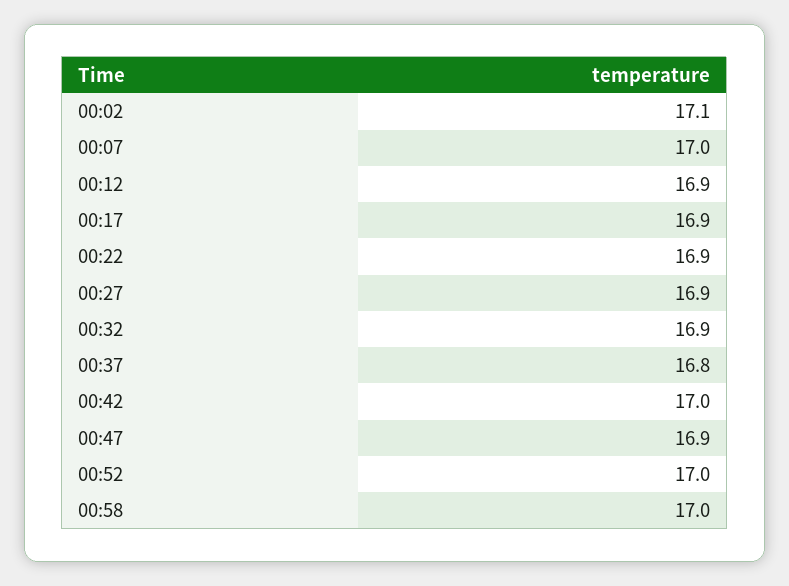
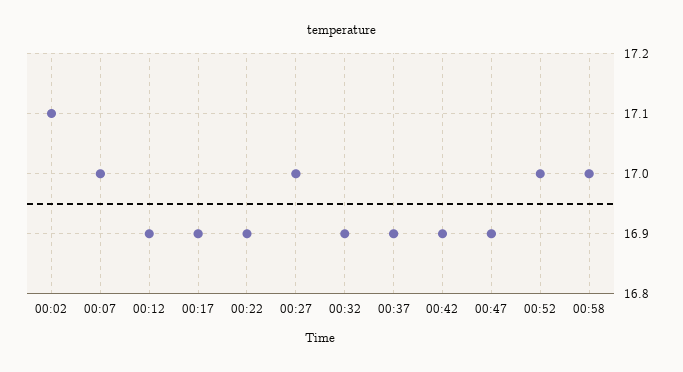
  {
    "00:02": 17.1,
    "00:07": 17,
    "00:12": 16.9,
    "00:17": 16.9,
    "00:22": 16.9,
-   "00:27": 16.9,
+   "00:27": 17,
    "00:32": 16.9,
-   "00:37": 16.8,
+   "00:37": 16.9,
-   "00:42": 17,
+   "00:42": 16.9,
    "00:47": 16.9,
    "00:52": 17,
    "00:58": 17
  }

